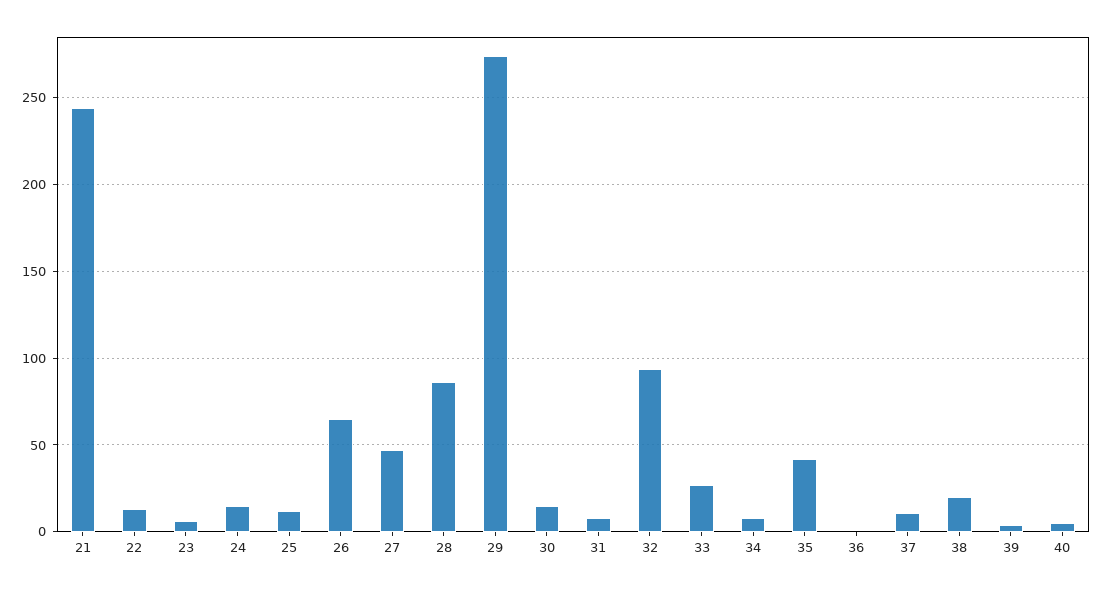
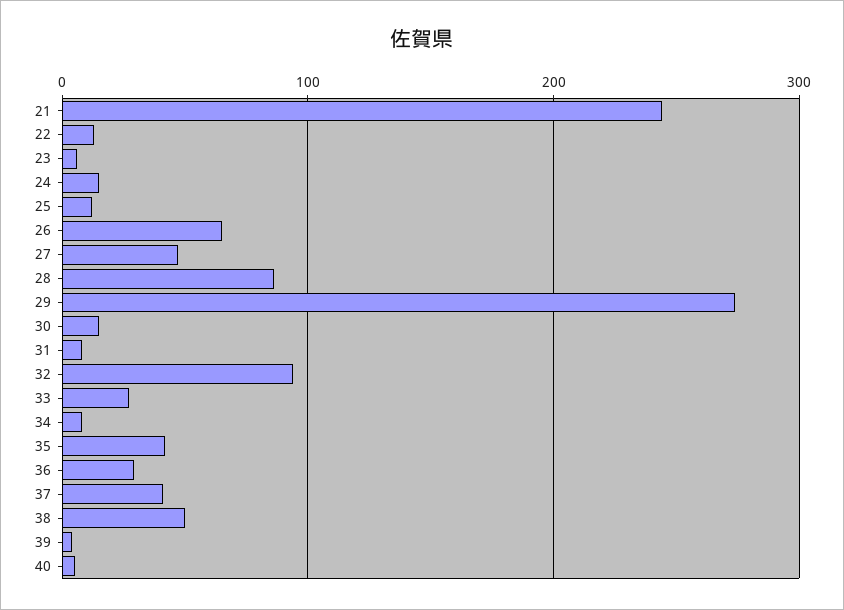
  {
    "21": 245,
    "22": 15,
    "23": 5,
    "24": 15,
    "25": 10,
    "26": 65,
    "27": 45,
    "28": 85,
    "29": 275,
    "30": 15,
    "31": 10,
    "32": 95,
    "33": 25,
    "34": 10,
    "35": 40,
-   "36": 0,
+   "36": 30,
-   "37": 10,
+   "37": 40,
-   "38": 20,
+   "38": 50,
    "39": 5,
    "40": 5
  }

